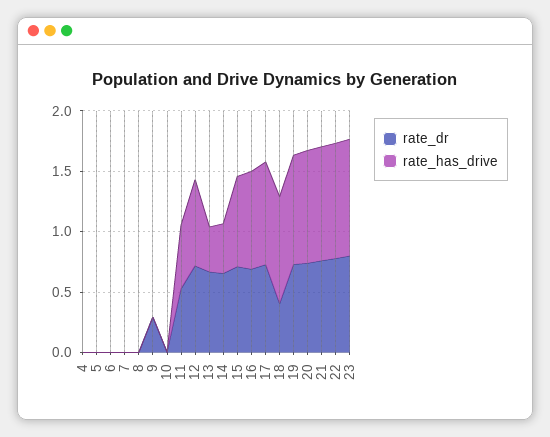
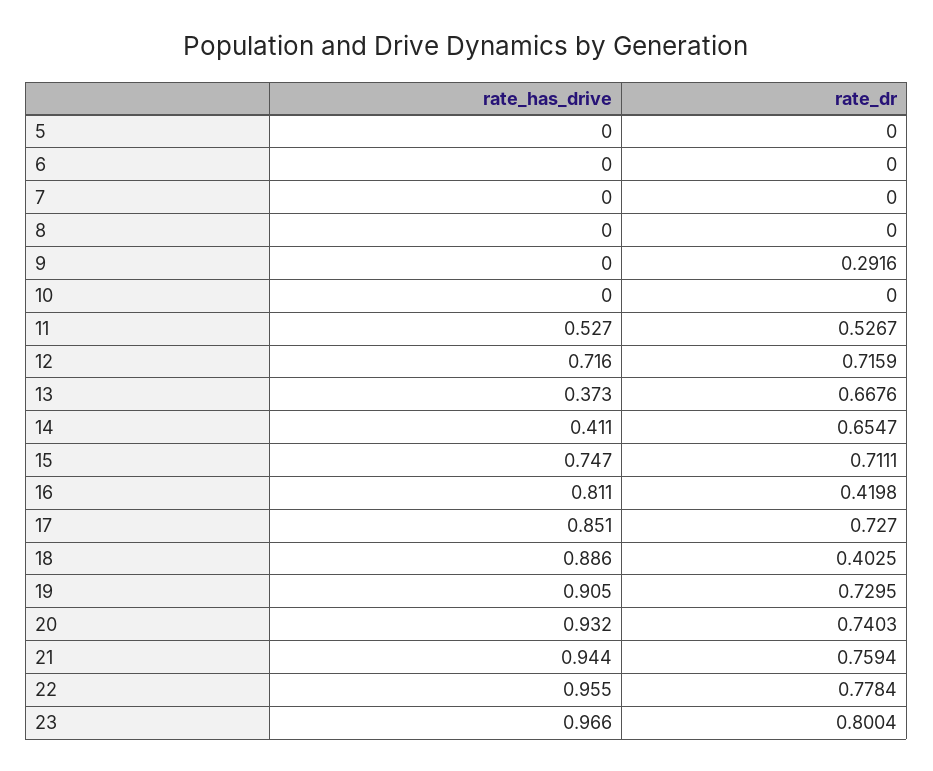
  {
    "rate_dr": {
-     "4": 0,
      "5": 0,
      "6": 0,
      "7": 0,
      "8": 0,
      "9": 0.2916,
      "10": 0,
      "11": 0.5267,
      "12": 0.7159,
      "13": 0.6676,
      "14": 0.6547,
      "15": 0.7111,
-     "16": 0.7,
+     "16": 0.4198,
      "17": 0.727,
      "18": 0.4025,
      "19": 0.7295,
      "20": 0.7403,
      "21": 0.7594,
      "22": 0.7784,
      "23": 0.8004
    },
    "rate_has_drive": {
-     "4": 0,
      "5": 0,
      "6": 0,
      "7": 0,
      "8": 0,
      "9": 0,
      "10": 0,
      "11": 0.527,
      "12": 0.716,
      "13": 0.373,
      "14": 0.411,
      "15": 0.747,
      "16": 0.811,
      "17": 0.851,
      "18": 0.886,
      "19": 0.905,
      "20": 0.932,
      "21": 0.944,
      "22": 0.955,
      "23": 0.966
    }
  }

